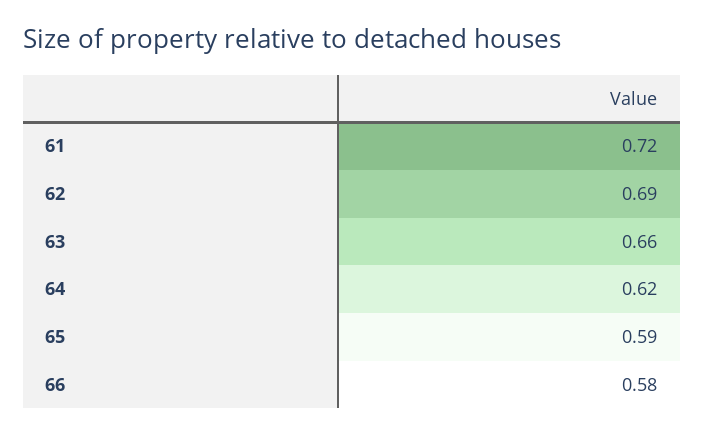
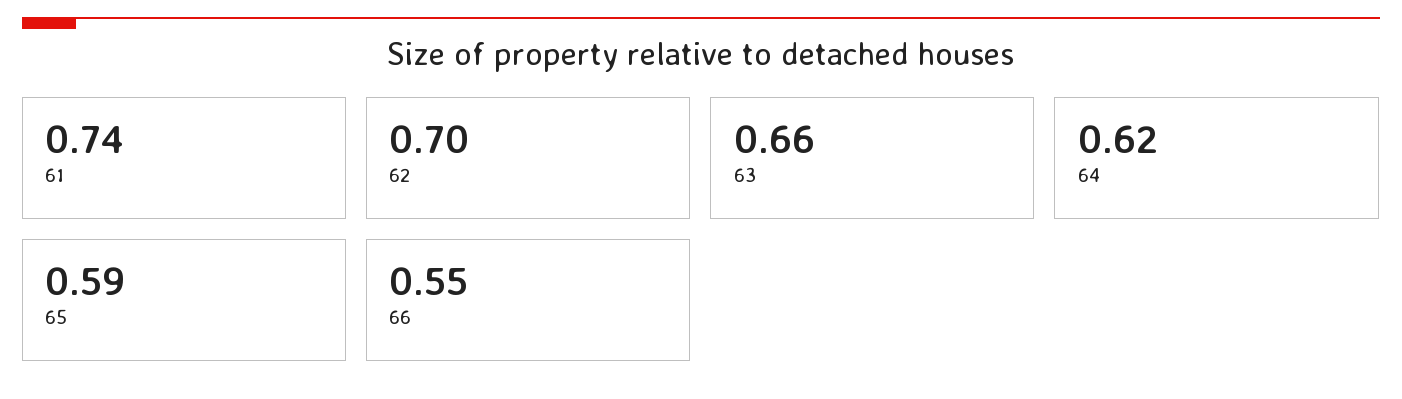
  {
-   "61": 0.72,
+   "61": 0.74,
-   "62": 0.69,
+   "62": 0.7,
    "63": 0.66,
    "64": 0.62,
    "65": 0.59,
-   "66": 0.58
+   "66": 0.55
  }

